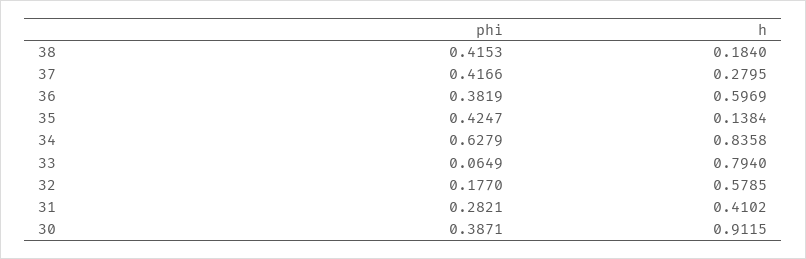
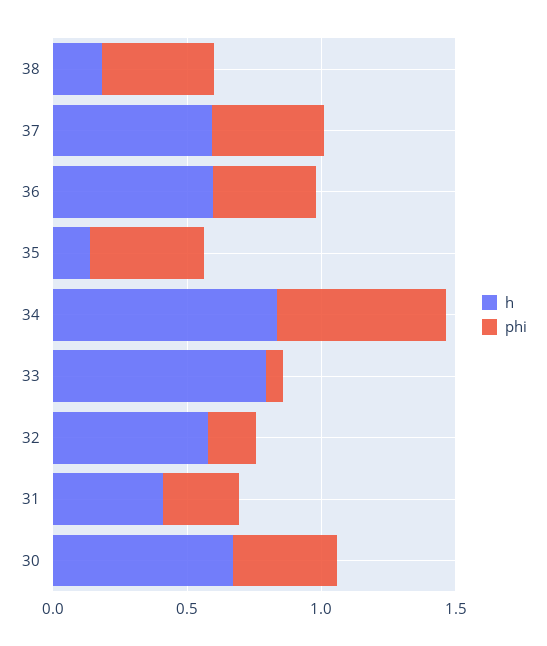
  {
    "phi": {
      "38": 0.4153,
      "37": 0.4166,
      "36": 0.3819,
      "35": 0.4247,
      "34": 0.6279,
      "33": 0.0649,
      "32": 0.177,
      "31": 0.2821,
      "30": 0.3871
    },
    "h": {
      "38": 0.184,
-     "37": 0.2795,
+     "37": 0.6,
      "36": 0.5969,
      "35": 0.1384,
      "34": 0.8358,
      "33": 0.794,
      "32": 0.5785,
      "31": 0.4102,
-     "30": 0.9115
+     "30": 0.7
    }
  }

